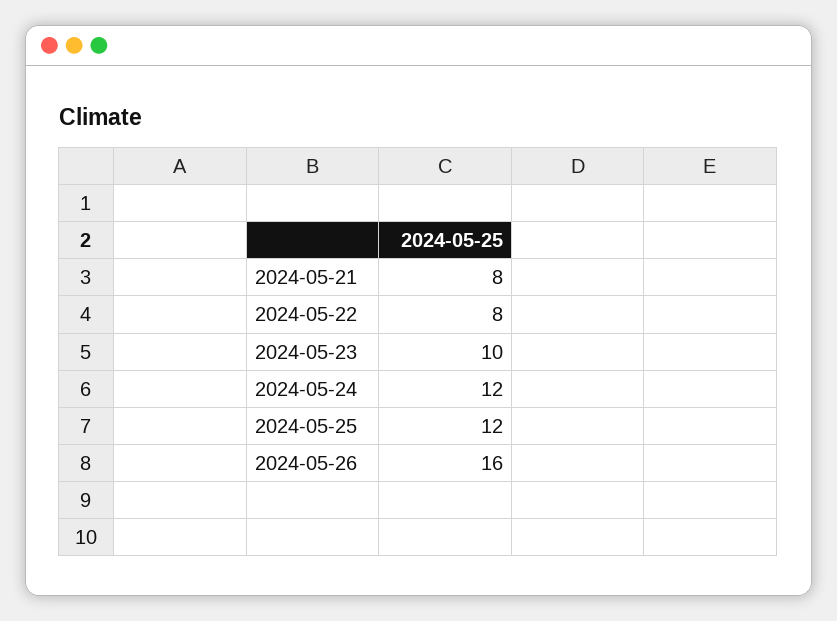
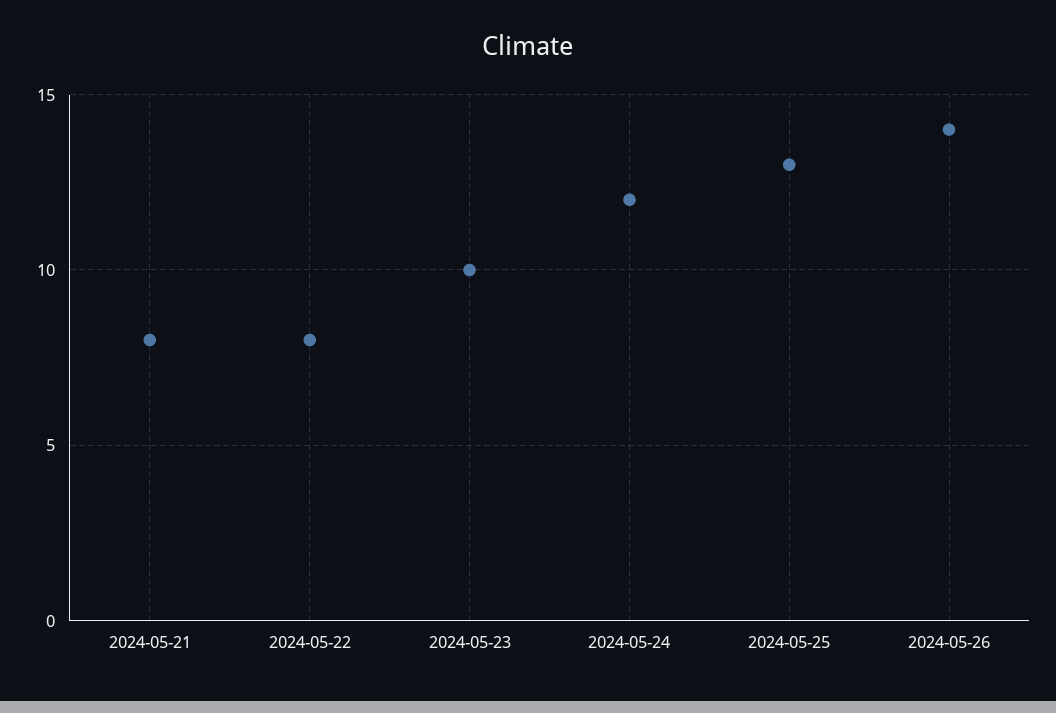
  {
    "2024-05-21": 8,
    "2024-05-22": 8,
    "2024-05-23": 10,
    "2024-05-24": 12,
-   "2024-05-25": 12,
+   "2024-05-25": 13,
-   "2024-05-26": 16
+   "2024-05-26": 14
  }

